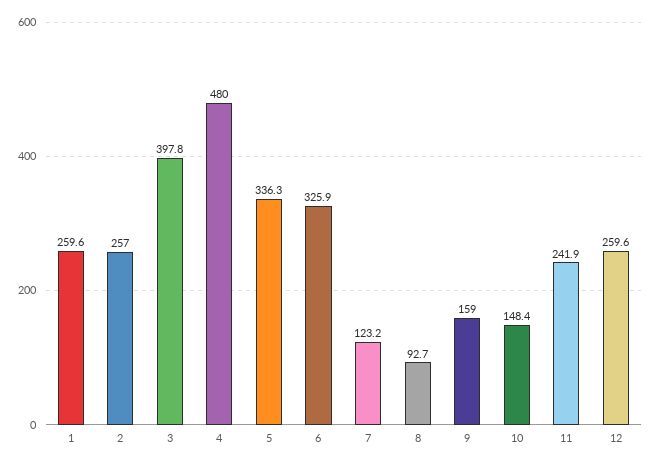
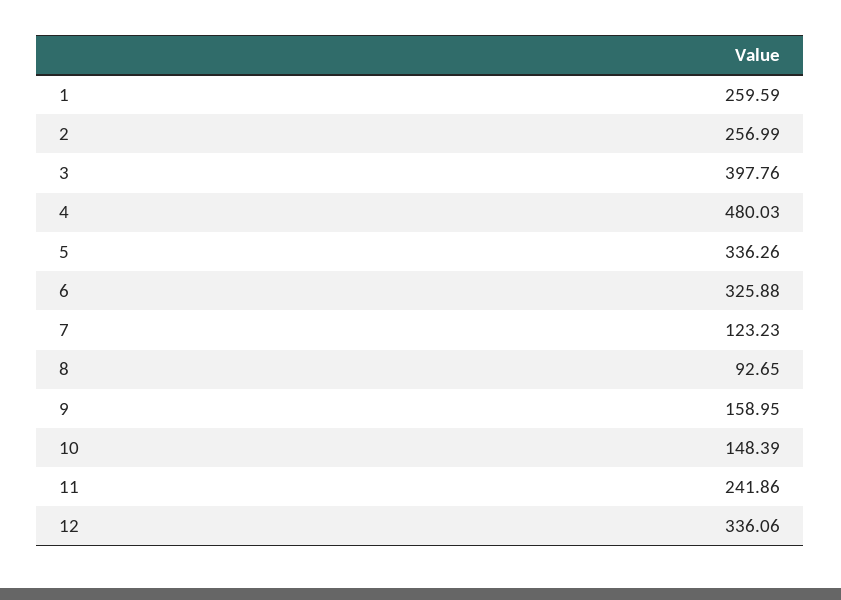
  {
    "1": 259.59,
    "2": 256.99,
    "3": 397.76,
    "4": 480.03,
    "5": 336.26,
    "6": 325.88,
    "7": 123.23,
    "8": 92.65,
    "9": 158.95,
    "10": 148.39,
    "11": 241.86,
-   "12": 259.6
+   "12": 336.06
  }

